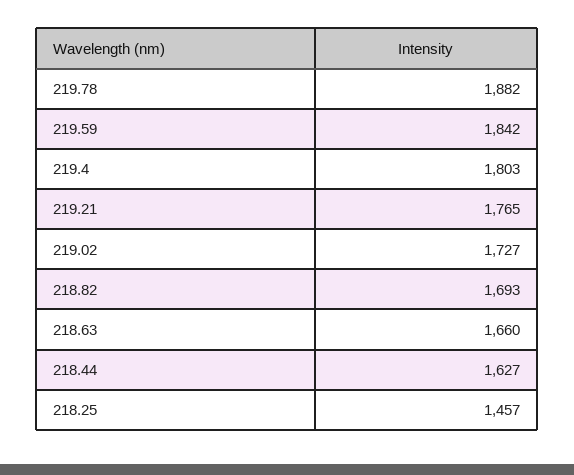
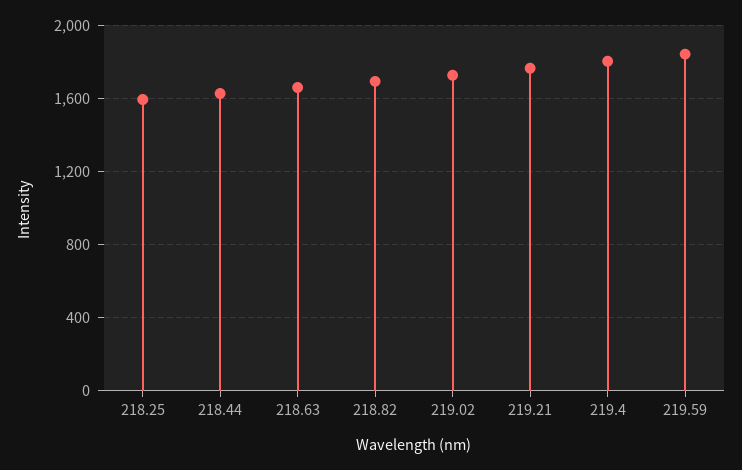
  {
-   "219.78": 1882,
    "219.59": 1842,
    "219.4": 1803,
    "219.21": 1765,
    "219.02": 1727,
    "218.82": 1693,
    "218.63": 1660,
    "218.44": 1627,
-   "218.25": 1457
+   "218.25": 1600
  }

